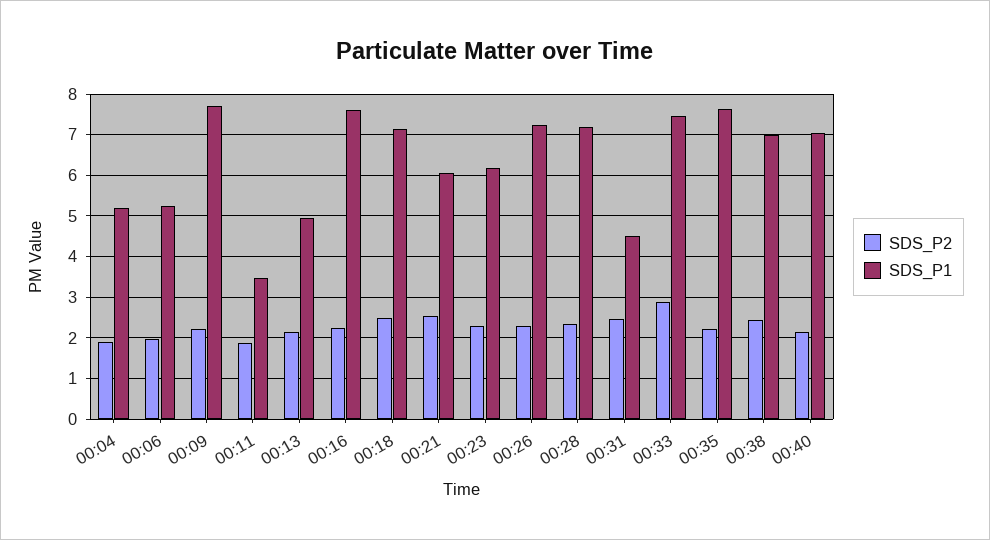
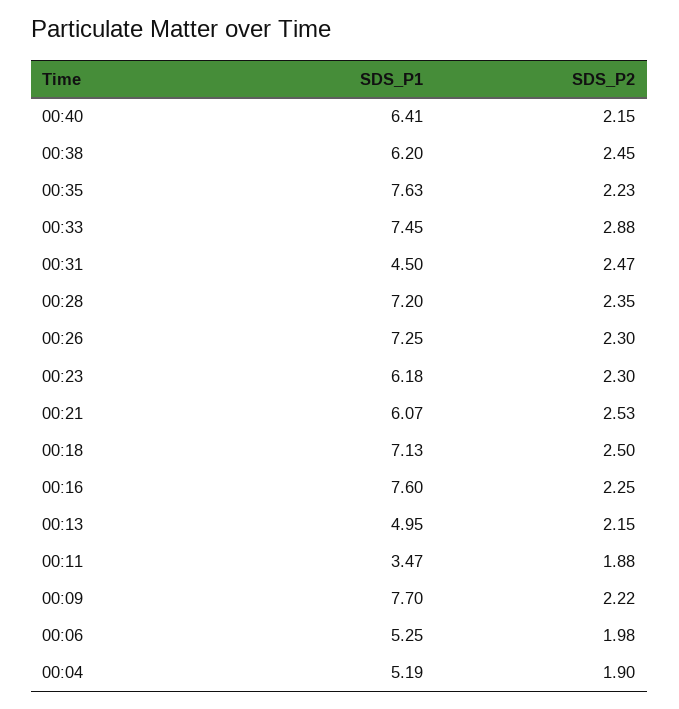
  {
    "SDS_P2": {
      "00:04": 1.9,
      "00:06": 1.98,
      "00:09": 2.22,
      "00:11": 1.88,
      "00:13": 2.15,
      "00:16": 2.25,
      "00:18": 2.5,
      "00:21": 2.53,
      "00:23": 2.3,
      "00:26": 2.3,
      "00:28": 2.35,
      "00:31": 2.47,
      "00:33": 2.88,
      "00:35": 2.23,
      "00:38": 2.45,
      "00:40": 2.15
    },
    "SDS_P1": {
      "00:04": 5.19,
      "00:06": 5.25,
      "00:09": 7.7,
      "00:11": 3.47,
      "00:13": 4.95,
      "00:16": 7.6,
      "00:18": 7.13,
      "00:21": 6.07,
      "00:23": 6.18,
      "00:26": 7.25,
      "00:28": 7.2,
      "00:31": 4.5,
      "00:33": 7.45,
      "00:35": 7.63,
-     "00:38": 7,
+     "00:38": 6.2,
-     "00:40": 7
+     "00:40": 6.41
    }
  }

